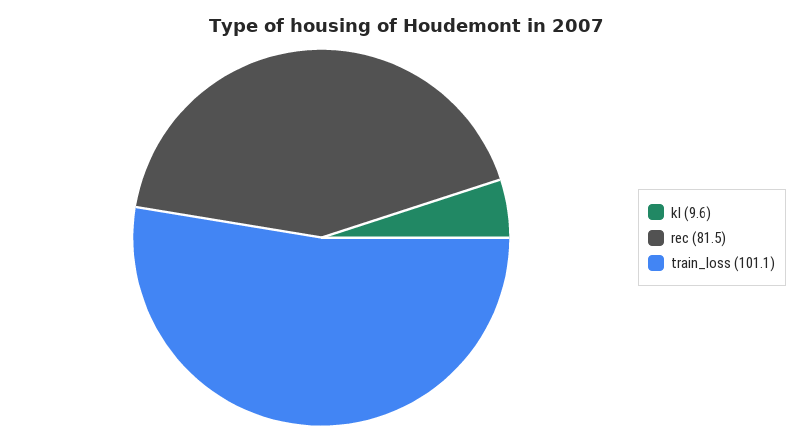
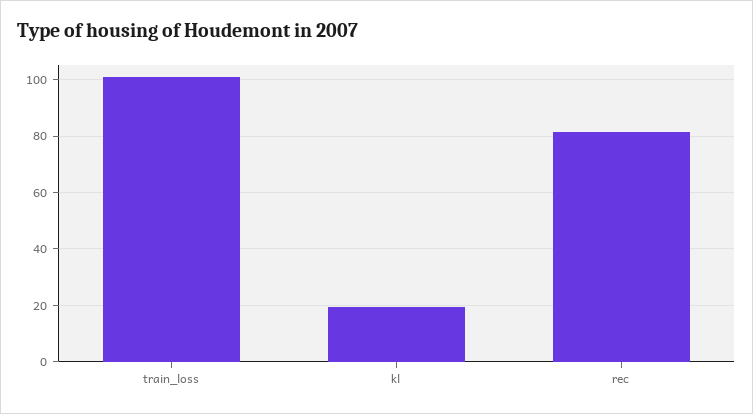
  {
-   "kl": 9.6,
+   "kl": 20,
    "rec": 81.5,
    "train_loss": 101.1
  }

